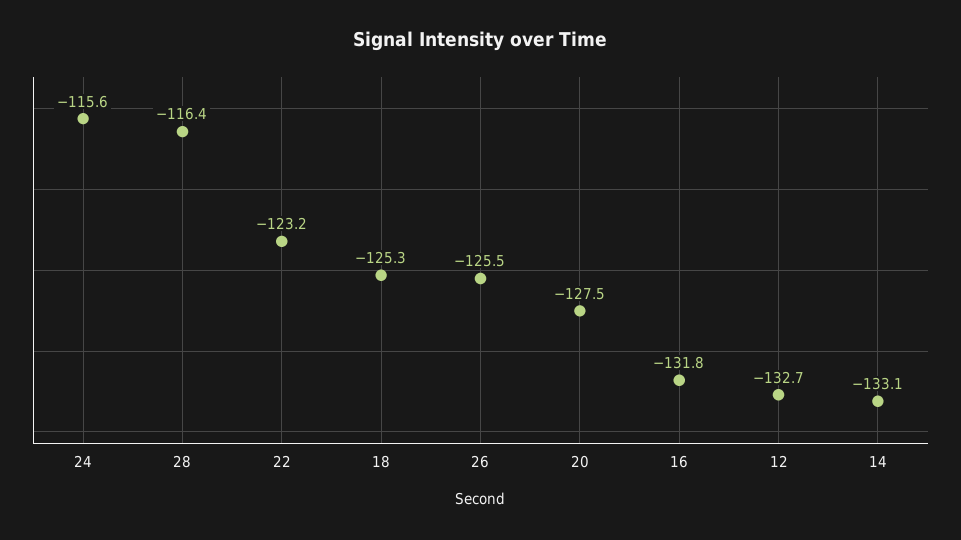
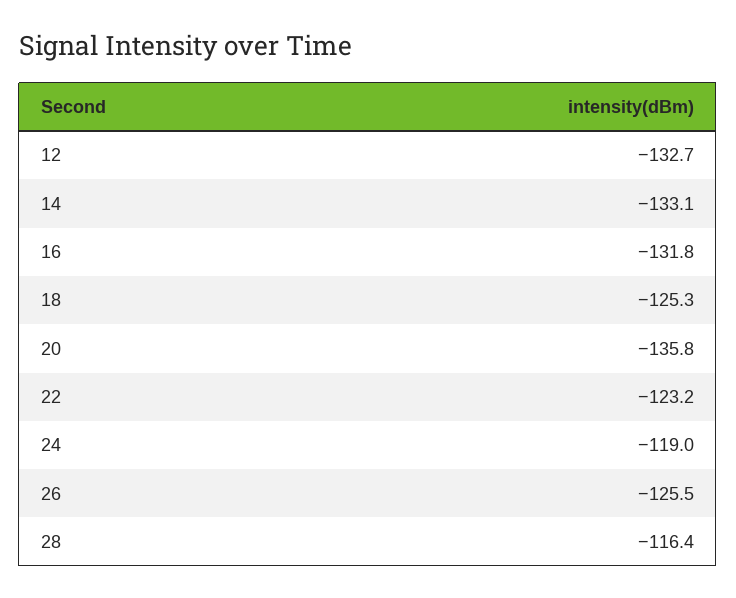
  {
-   "24": -115.6,
+   "24": -119,
    "28": -116.4,
    "22": -123.2,
    "18": -125.3,
    "26": -125.5,
-   "20": -127.5,
+   "20": -135.8,
    "16": -131.8,
    "12": -132.7,
    "14": -133.1
  }

